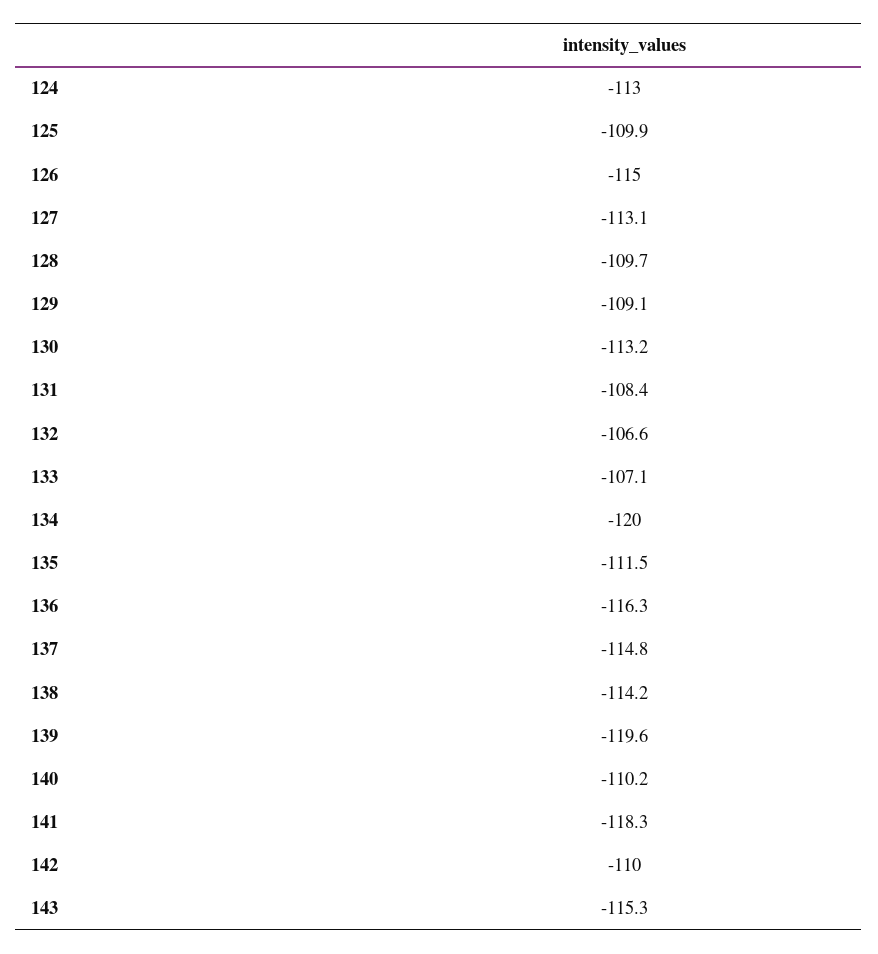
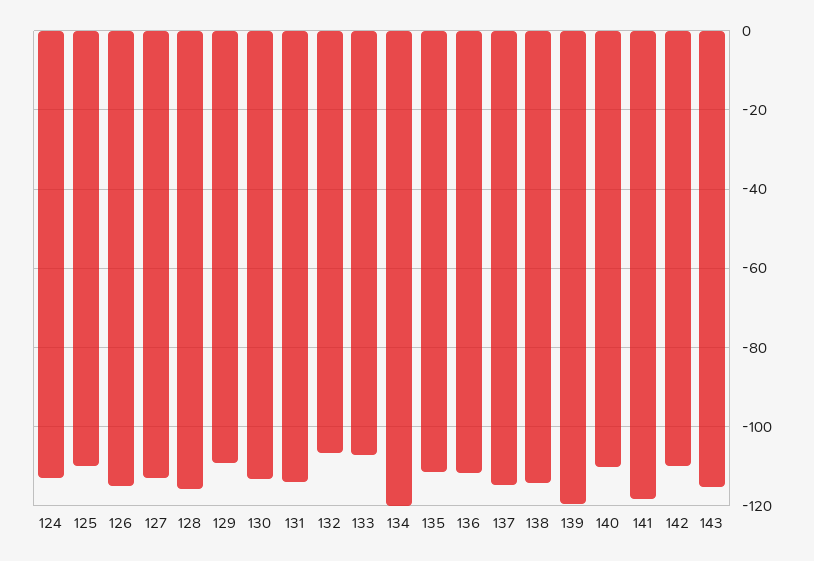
  {
    "124": -113,
    "125": -109.9,
    "126": -115,
    "127": -113.1,
-   "128": -109.7,
+   "128": -116,
    "129": -109.1,
    "130": -113.2,
-   "131": -108.4,
+   "131": -114,
    "132": -106.6,
    "133": -107.1,
    "134": -120,
    "135": -111.5,
-   "136": -116.3,
+   "136": -112,
    "137": -114.8,
    "138": -114.2,
    "139": -119.6,
    "140": -110.2,
    "141": -118.3,
    "142": -110,
    "143": -115.3
  }

